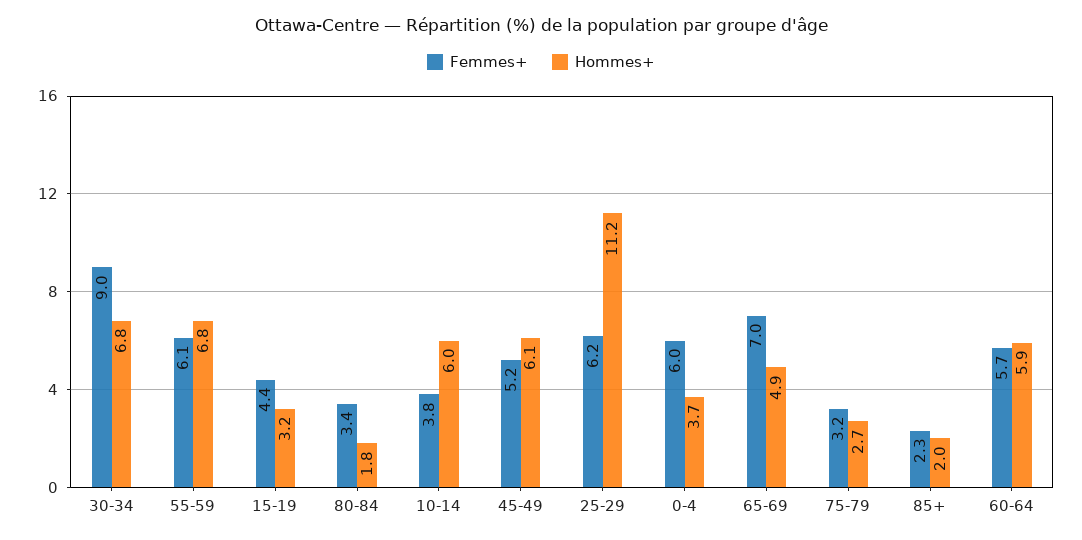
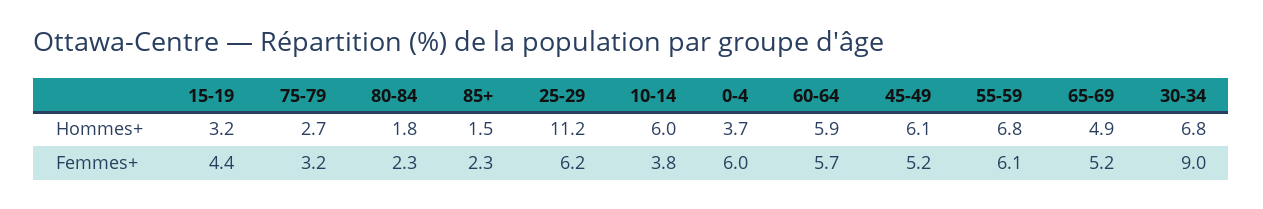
  {
    "Femmes+": {
      "30-34": 9,
      "55-59": 6.1,
      "15-19": 4.4,
-     "80-84": 3.4,
+     "80-84": 2.3,
      "10-14": 3.8,
      "45-49": 5.2,
      "25-29": 6.2,
      "0-4": 6,
-     "65-69": 7,
+     "65-69": 5.2,
      "75-79": 3.2,
      "85+": 2.3,
      "60-64": 5.7
    },
    "Hommes+": {
      "30-34": 6.8,
      "55-59": 6.8,
      "15-19": 3.2,
      "80-84": 1.8,
      "10-14": 6,
      "45-49": 6.1,
      "25-29": 11.2,
      "0-4": 3.7,
      "65-69": 4.9,
      "75-79": 2.7,
-     "85+": 2,
+     "85+": 1.5,
      "60-64": 5.9
    }
  }

